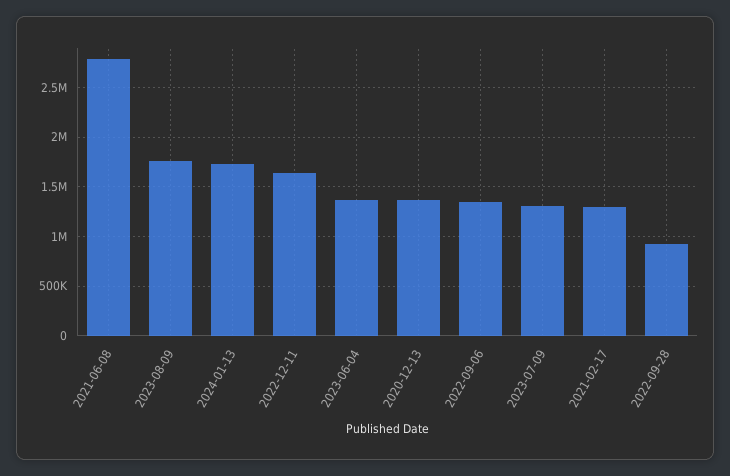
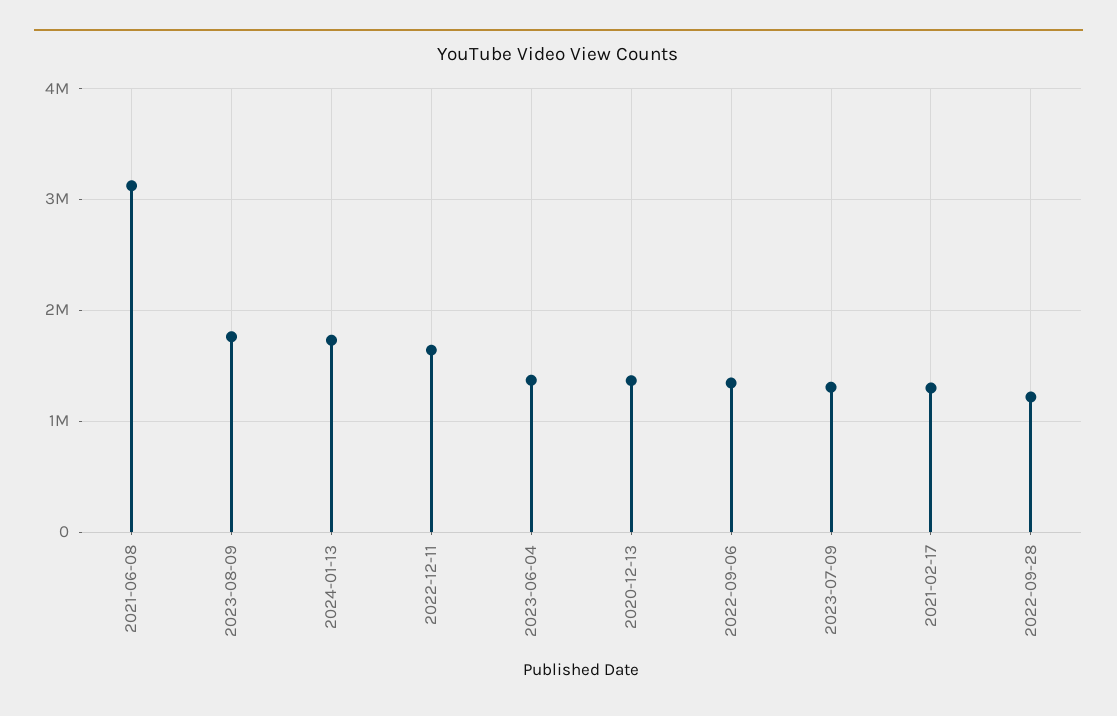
  {
-   "2021-06-08": 2800000,
+   "2021-06-08": 3100000,
    "2023-08-09": 1800000,
    "2024-01-13": 1700000,
    "2022-12-11": 1600000,
    "2023-06-04": 1400000,
    "2020-12-13": 1400000,
    "2022-09-06": 1300000,
    "2023-07-09": 1300000,
    "2021-02-17": 1300000,
-   "2022-09-28": 900000
+   "2022-09-28": 1200000
  }

